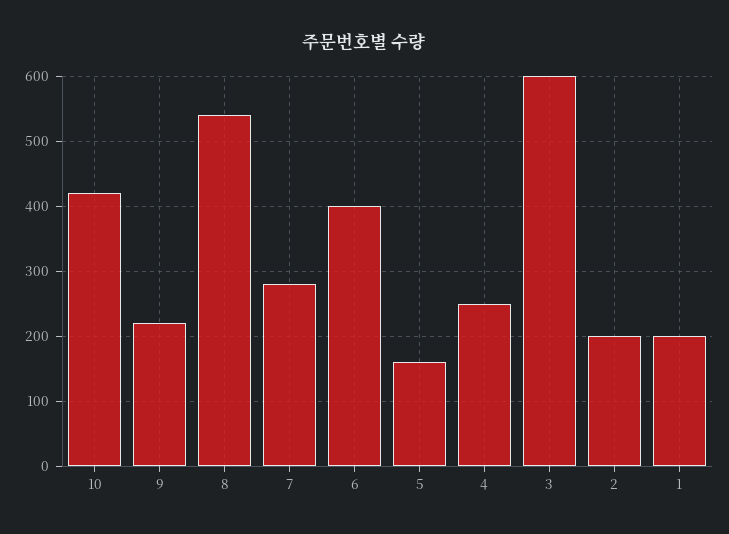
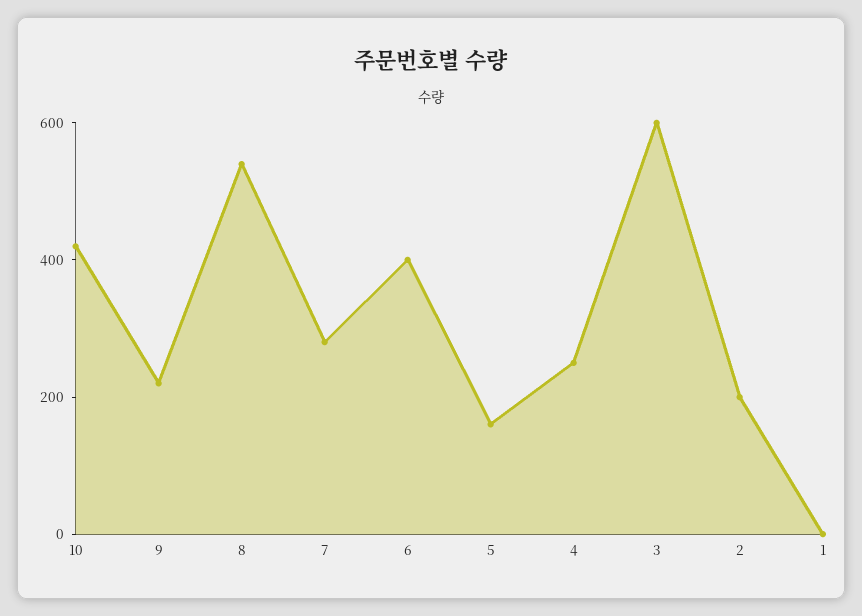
  {
    "10": 420,
    "9": 220,
    "8": 540,
    "7": 280,
    "6": 400,
    "5": 160,
    "4": 250,
    "3": 600,
    "2": 200,
-   "1": 200
+   "1": 0
  }

